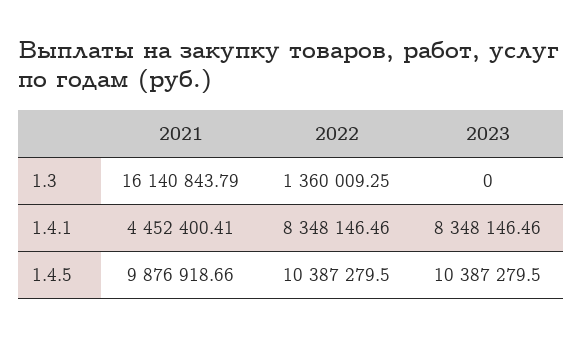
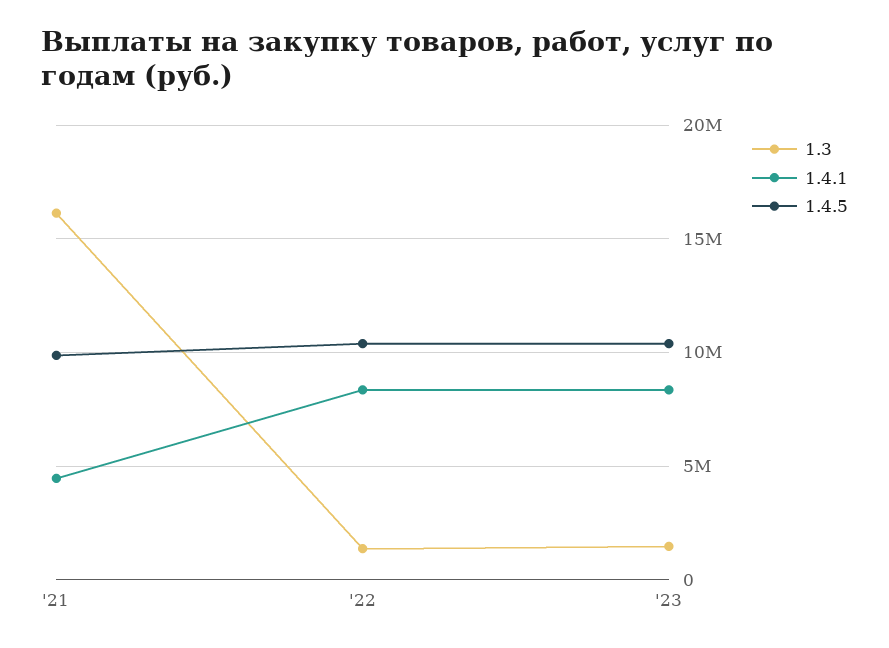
  {
    "1.3": {
      "2021": 16140843.79,
      "2022": 1360009.25,
-     "2023": 0
+     "2023": 1500000
    },
    "1.4.1": {
      "2021": 4452400.41,
      "2022": 8348146.46,
      "2023": 8348146.46
    },
    "1.4.5": {
      "2021": 9876918.66,
      "2022": 10387279.5,
      "2023": 10387279.5
    }
  }

